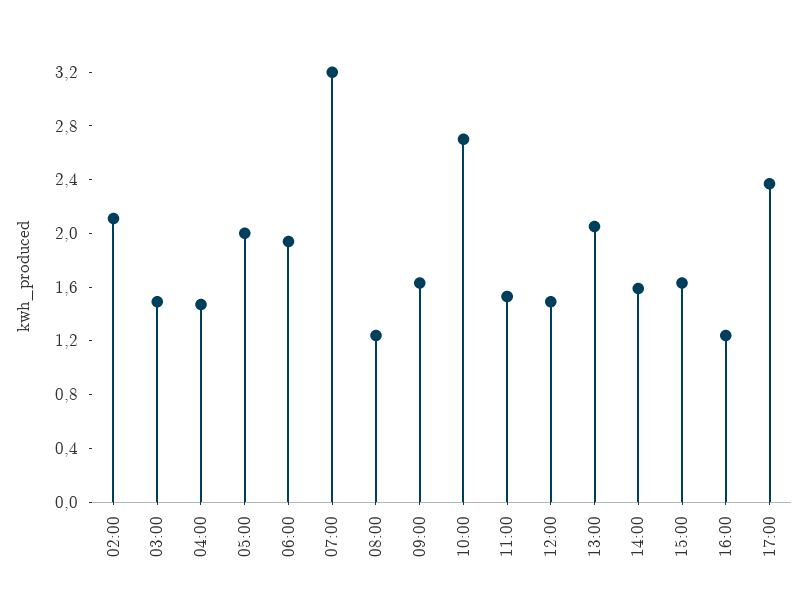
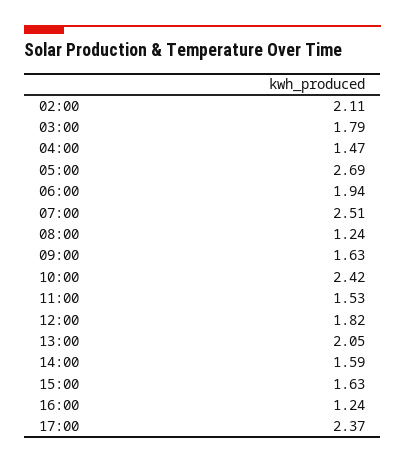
  {
    "02:00": 2.11,
-   "03:00": 1.5,
+   "03:00": 1.79,
    "04:00": 1.47,
-   "05:00": 2,
+   "05:00": 2.69,
    "06:00": 1.94,
-   "07:00": 3.2,
+   "07:00": 2.51,
    "08:00": 1.24,
    "09:00": 1.63,
-   "10:00": 2.7,
+   "10:00": 2.42,
    "11:00": 1.53,
-   "12:00": 1.5,
+   "12:00": 1.82,
    "13:00": 2.05,
    "14:00": 1.59,
    "15:00": 1.63,
    "16:00": 1.24,
    "17:00": 2.37
  }

